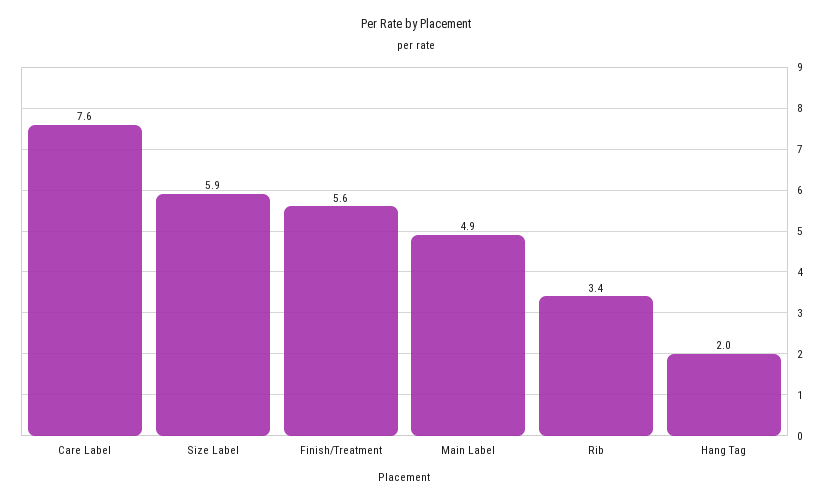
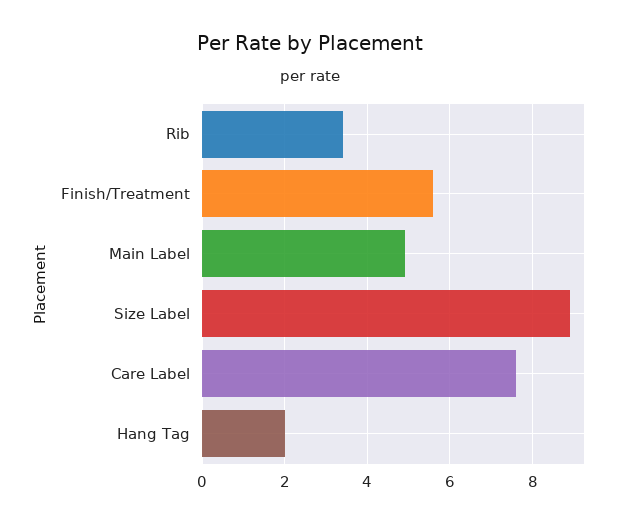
  {
    "Care Label": 7.6,
-   "Size Label": 5.9,
+   "Size Label": 9,
    "Finish/Treatment": 5.6,
    "Main Label": 4.9,
    "Rib": 3.4,
    "Hang Tag": 2
  }

